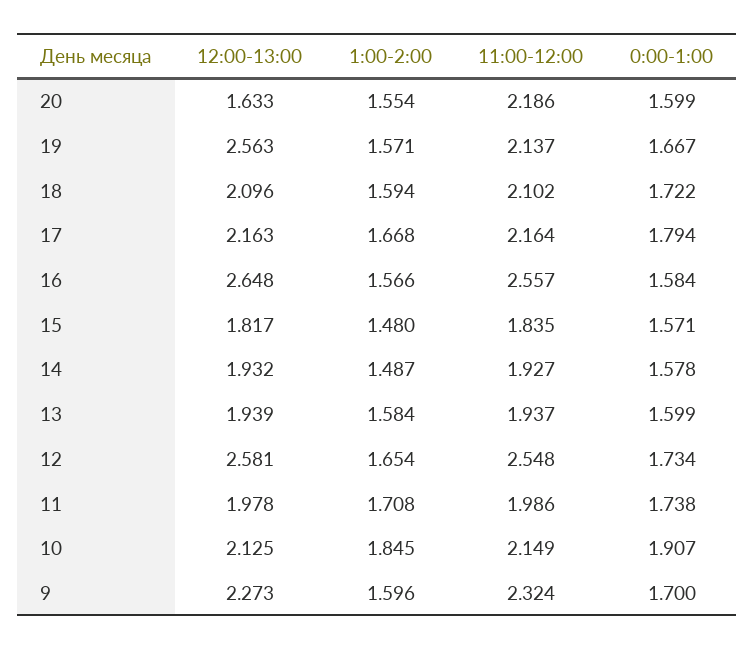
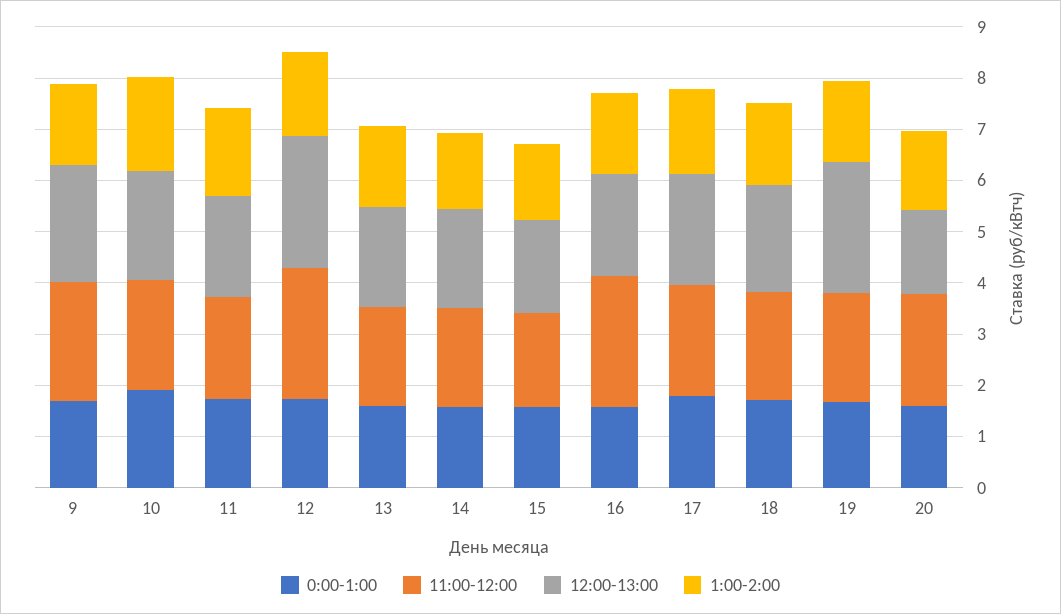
  {
    "12:00-13:00": {
      "20": 1.633,
      "19": 2.563,
      "18": 2.096,
      "17": 2.163,
-     "16": 2.648,
+     "16": 2,
      "15": 1.817,
      "14": 1.932,
      "13": 1.939,
      "12": 2.581,
      "11": 1.978,
      "10": 2.125,
      "9": 2.273
    },
    "1:00-2:00": {
      "20": 1.554,
      "19": 1.571,
      "18": 1.594,
      "17": 1.668,
      "16": 1.566,
      "15": 1.48,
      "14": 1.487,
      "13": 1.584,
      "12": 1.654,
      "11": 1.708,
      "10": 1.845,
      "9": 1.596
    },
    "11:00-12:00": {
      "20": 2.186,
      "19": 2.137,
      "18": 2.102,
      "17": 2.164,
      "16": 2.557,
      "15": 1.835,
      "14": 1.927,
      "13": 1.937,
      "12": 2.548,
      "11": 1.986,
      "10": 2.149,
      "9": 2.324
    },
    "0:00-1:00": {
      "20": 1.599,
      "19": 1.667,
      "18": 1.722,
      "17": 1.794,
      "16": 1.584,
      "15": 1.571,
      "14": 1.578,
      "13": 1.599,
      "12": 1.734,
      "11": 1.738,
      "10": 1.907,
      "9": 1.7
    }
  }

